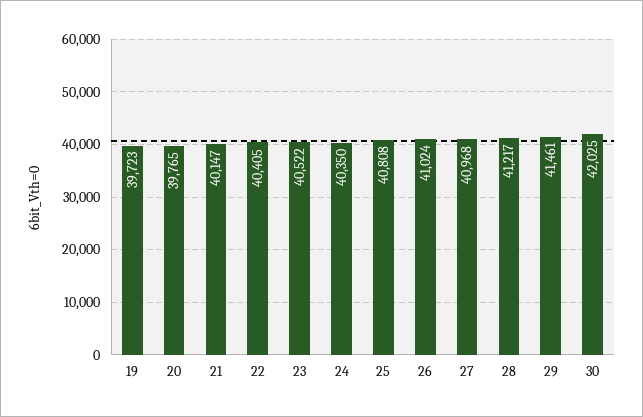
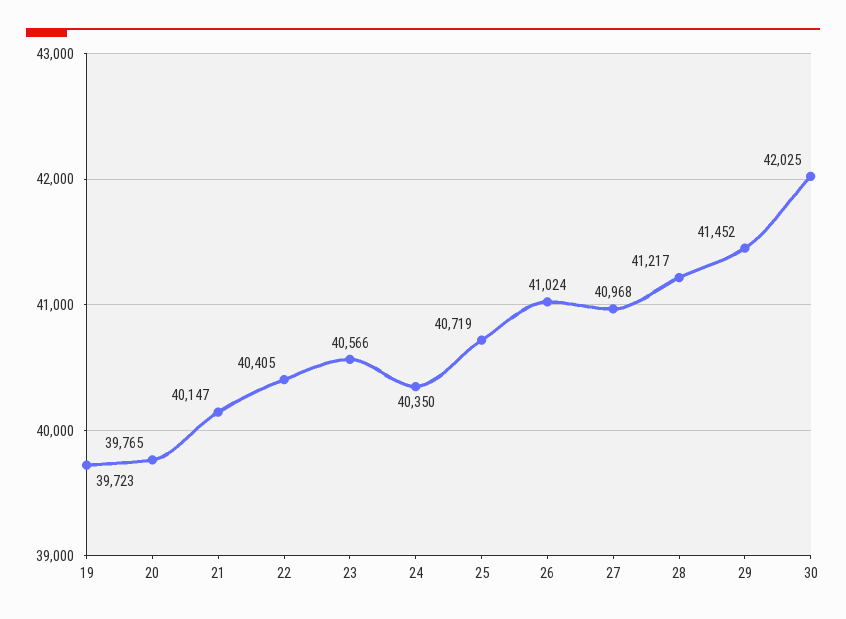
  {
    "19": 39723,
    "20": 39765,
    "21": 40147,
    "22": 40405,
-   "23": 40522,
+   "23": 40566,
    "24": 40350,
-   "25": 40808,
+   "25": 40719,
    "26": 41024,
    "27": 40968,
    "28": 41217,
-   "29": 41461,
+   "29": 41452,
    "30": 42025
  }

